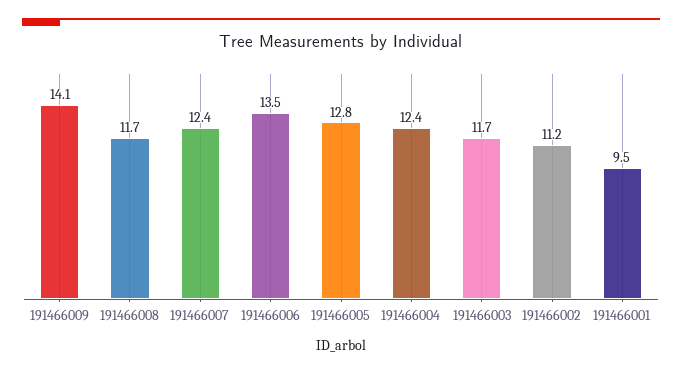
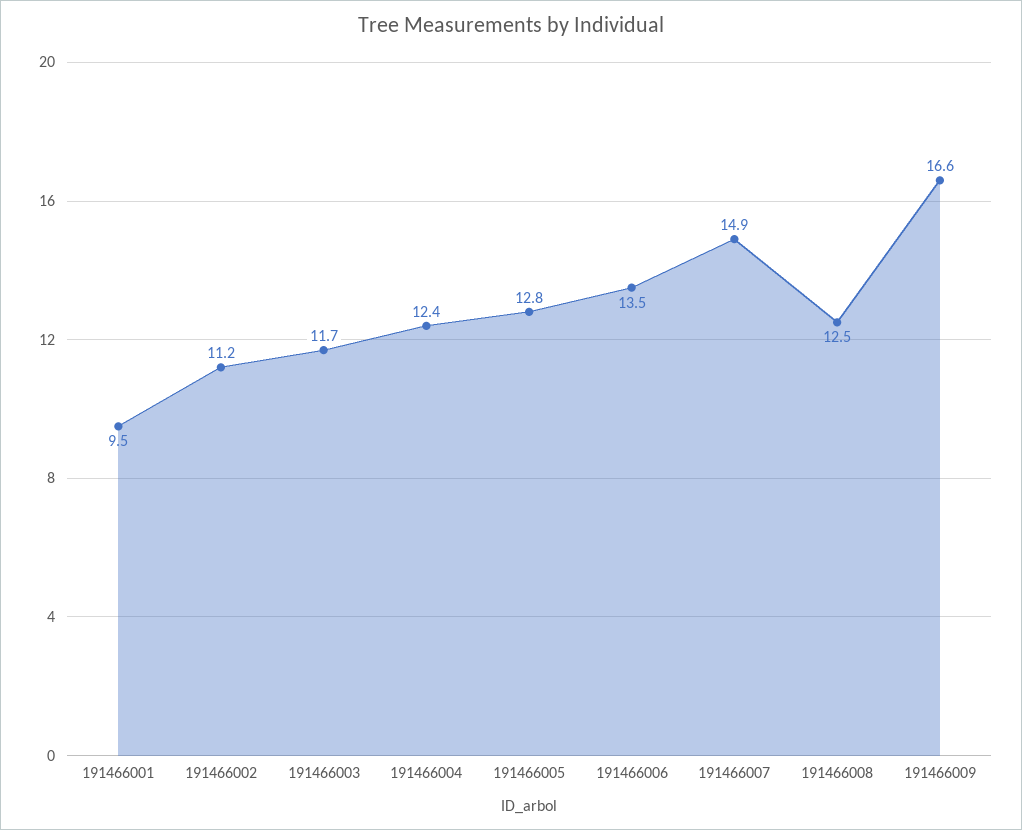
  {
-   "191466009": 14.1,
+   "191466009": 16.6,
-   "191466008": 11.7,
+   "191466008": 12.5,
-   "191466007": 12.4,
+   "191466007": 14.9,
    "191466006": 13.5,
    "191466005": 12.8,
    "191466004": 12.4,
    "191466003": 11.7,
    "191466002": 11.2,
    "191466001": 9.5
  }

